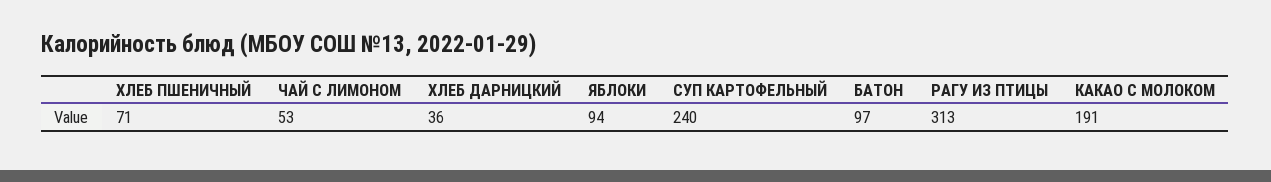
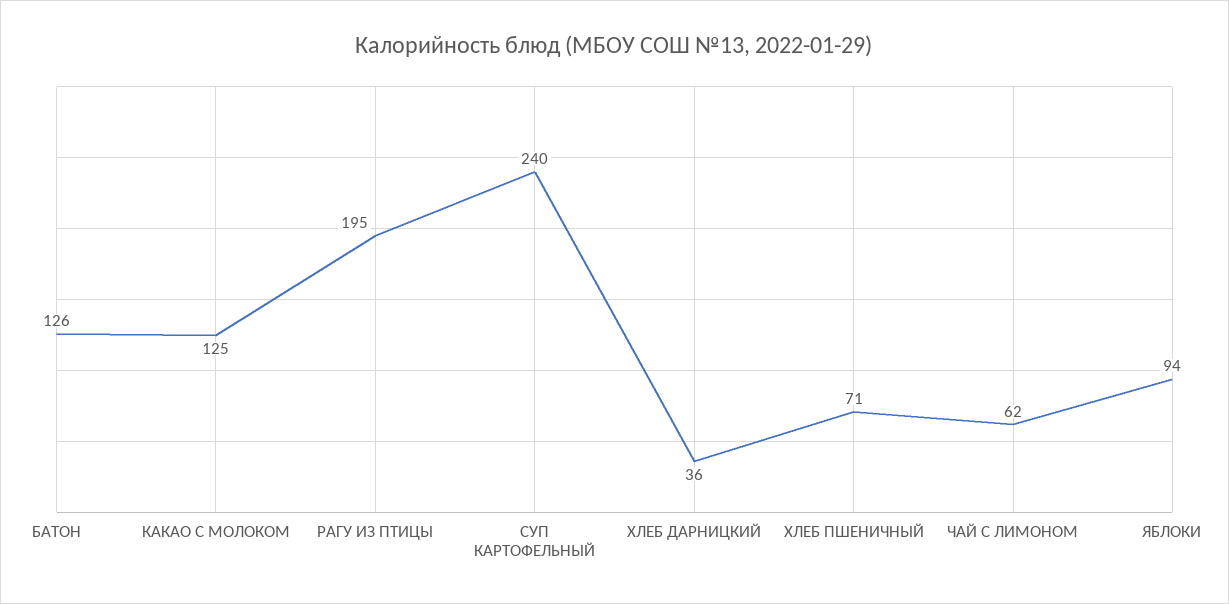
  {
    "ХЛЕБ ПШЕНИЧНЫЙ": 71,
-   "ЧАЙ С ЛИМОНОМ": 53,
+   "ЧАЙ С ЛИМОНОМ": 62,
    "ХЛЕБ ДАРНИЦКИЙ": 36,
    "ЯБЛОКИ": 94,
    "СУП КАРТОФЕЛЬНЫЙ": 240,
-   "БАТОН": 97,
+   "БАТОН": 126,
-   "РАГУ ИЗ ПТИЦЫ": 313,
+   "РАГУ ИЗ ПТИЦЫ": 195,
-   "КАКАО С МОЛОКОМ": 191
+   "КАКАО С МОЛОКОМ": 125
  }

